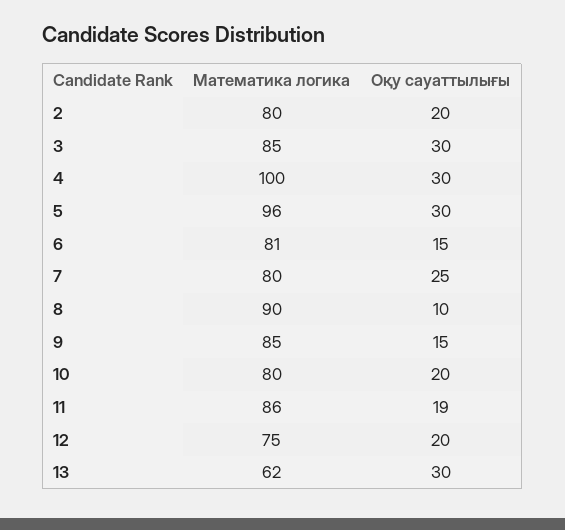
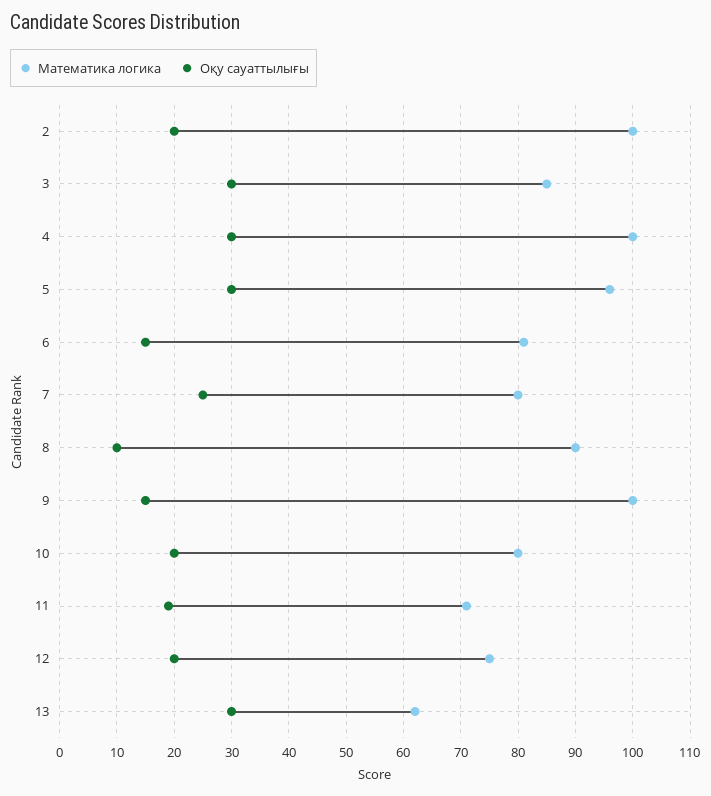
  {
    "Математика логика": {
-     "2": 80,
+     "2": 100,
      "3": 85,
      "4": 100,
      "5": 96,
      "6": 81,
      "7": 80,
      "8": 90,
-     "9": 85,
+     "9": 100,
      "10": 80,
-     "11": 86,
+     "11": 70,
      "12": 75,
      "13": 62
    },
    "Оқу сауаттылығы": {
      "2": 20,
      "3": 30,
      "4": 30,
      "5": 30,
      "6": 15,
      "7": 25,
      "8": 10,
      "9": 15,
      "10": 20,
      "11": 19,
      "12": 20,
      "13": 30
    }
  }

